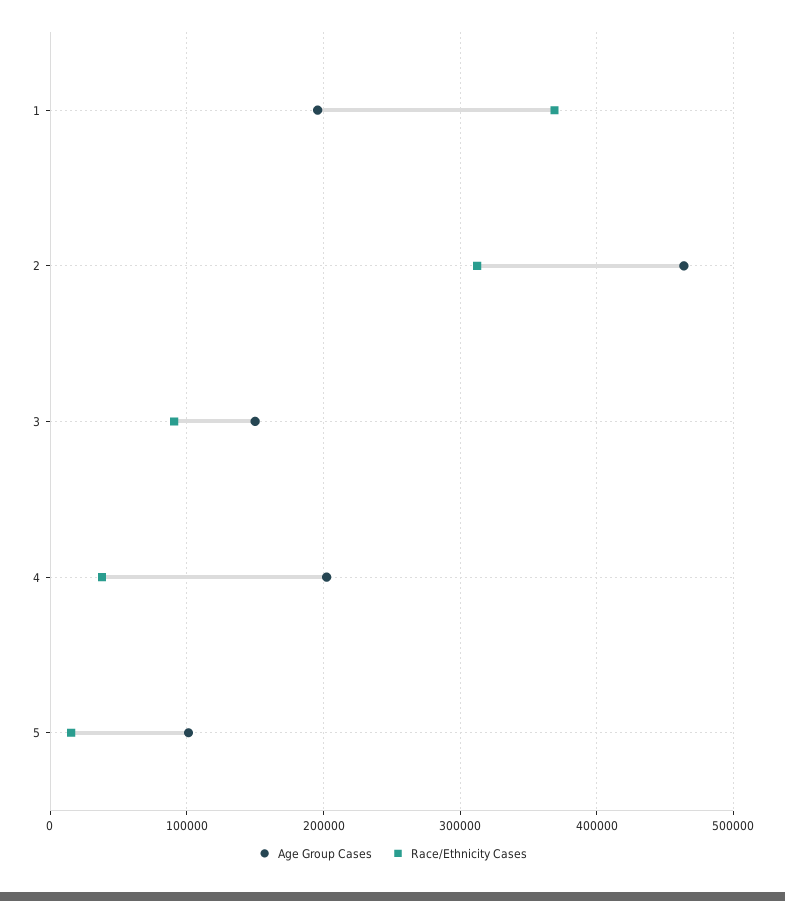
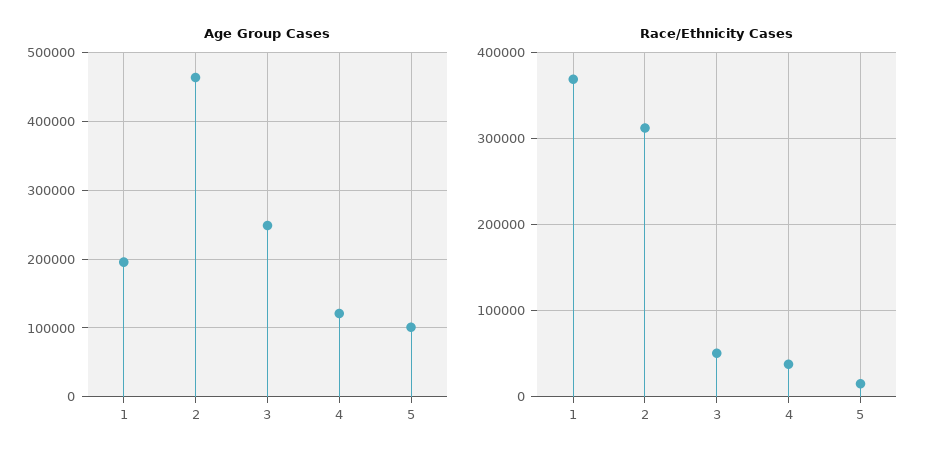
  {
    "Age Group Cases": {
      "1": 200000,
      "2": 460000,
-     "3": 150000,
+     "3": 250000,
-     "4": 200000,
+     "4": 120000,
      "5": 100000
    },
    "Race/Ethnicity Cases": {
      "1": 370000,
      "2": 310000,
-     "3": 90000,
+     "3": 50000,
      "4": 40000,
      "5": 20000
    }
  }

